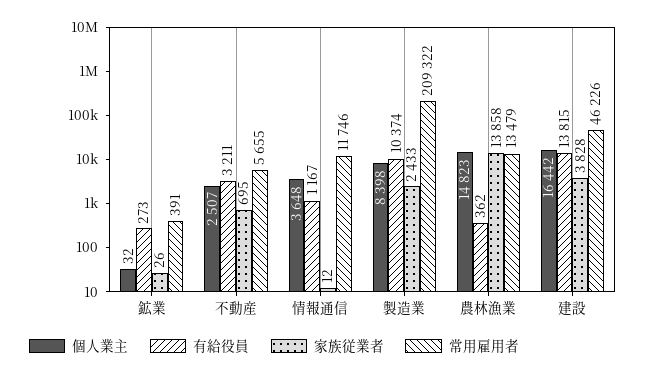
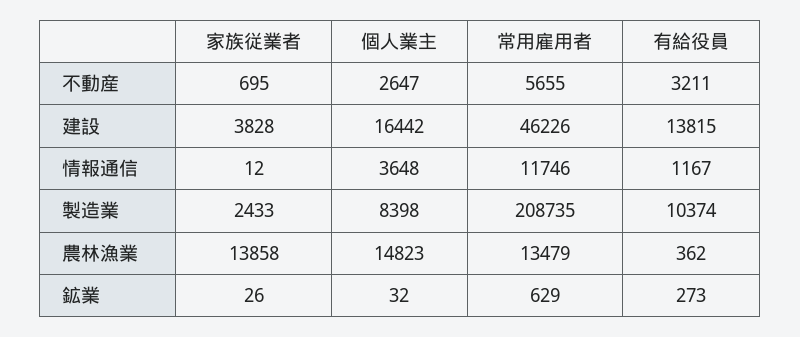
  {
    "個人業主": {
      "鉱業": 32,
-     "不動産": 2507,
+     "不動産": 2647,
      "情報通信": 3648,
      "製造業": 8398,
      "農林漁業": 14823,
      "建設": 16442
    },
    "有給役員": {
      "鉱業": 273,
      "不動産": 3211,
      "情報通信": 1167,
      "製造業": 10374,
      "農林漁業": 362,
      "建設": 13815
    },
    "家族従業者": {
      "鉱業": 26,
      "不動産": 695,
      "情報通信": 12,
      "製造業": 2433,
      "農林漁業": 13858,
      "建設": 3828
    },
    "常用雇用者": {
-     "鉱業": 391,
+     "鉱業": 629,
      "不動産": 5655,
      "情報通信": 11746,
-     "製造業": 209322,
+     "製造業": 208735,
      "農林漁業": 13479,
      "建設": 46226
    }
  }

